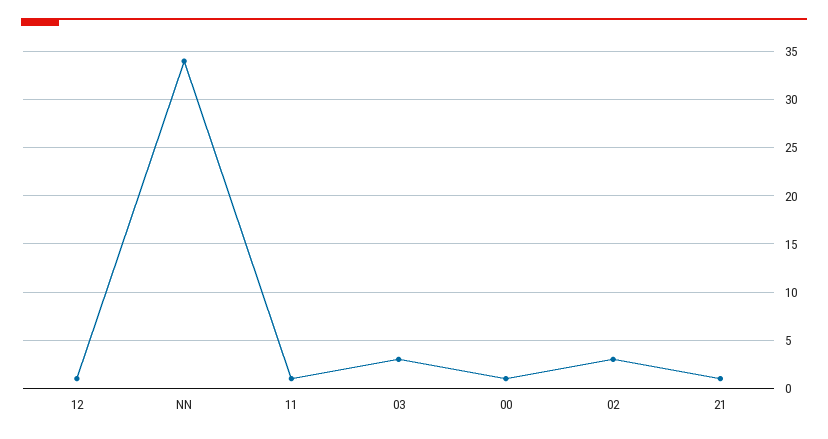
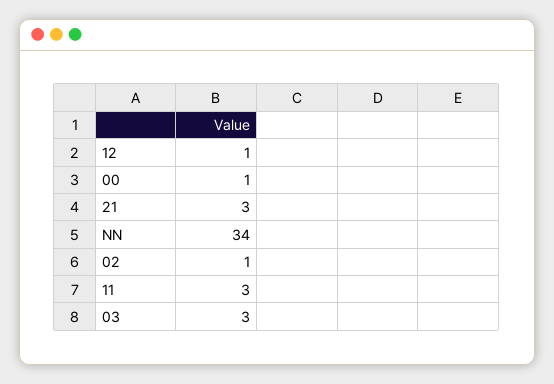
  {
    "12": 1,
    "NN": 34,
-   "11": 1,
+   "11": 3,
    "03": 3,
    "00": 1,
-   "02": 3,
+   "02": 1,
-   "21": 1
+   "21": 3
  }

